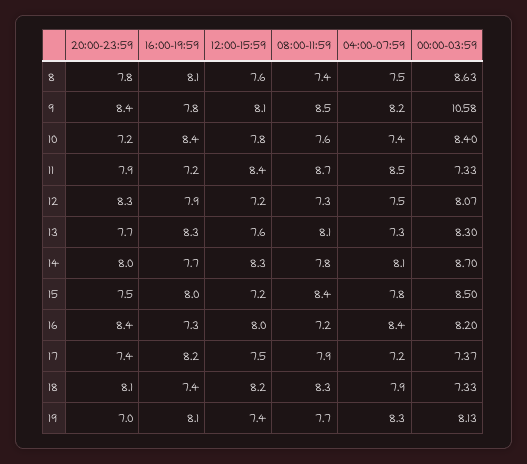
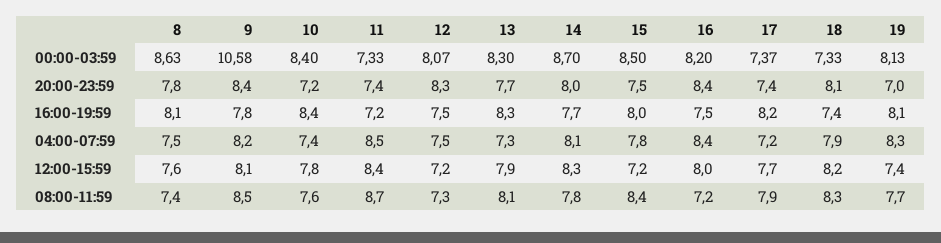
  {
    "20:00-23:59": {
      "8": 7.8,
      "9": 8.4,
      "10": 7.2,
-     "11": 7.9,
+     "11": 7.4,
      "12": 8.3,
      "13": 7.7,
      "14": 8,
      "15": 7.5,
      "16": 8.4,
      "17": 7.4,
      "18": 8.1,
      "19": 7
    },
    "16:00-19:59": {
      "8": 8.1,
      "9": 7.8,
      "10": 8.4,
      "11": 7.2,
-     "12": 7.9,
+     "12": 7.5,
      "13": 8.3,
      "14": 7.7,
      "15": 8,
-     "16": 7.3,
+     "16": 7.5,
      "17": 8.2,
      "18": 7.4,
      "19": 8.1
    },
    "12:00-15:59": {
      "8": 7.6,
      "9": 8.1,
      "10": 7.8,
      "11": 8.4,
      "12": 7.2,
-     "13": 7.6,
+     "13": 7.9,
      "14": 8.3,
      "15": 7.2,
      "16": 8,
-     "17": 7.5,
+     "17": 7.7,
      "18": 8.2,
      "19": 7.4
    },
    "08:00-11:59": {
      "8": 7.4,
      "9": 8.5,
      "10": 7.6,
      "11": 8.7,
      "12": 7.3,
      "13": 8.1,
      "14": 7.8,
      "15": 8.4,
      "16": 7.2,
      "17": 7.9,
      "18": 8.3,
      "19": 7.7
    },
    "04:00-07:59": {
      "8": 7.5,
      "9": 8.2,
      "10": 7.4,
      "11": 8.5,
      "12": 7.5,
      "13": 7.3,
      "14": 8.1,
      "15": 7.8,
      "16": 8.4,
      "17": 7.2,
      "18": 7.9,
      "19": 8.3
    },
    "00:00-03:59": {
      "8": 8.63,
      "9": 10.58,
      "10": 8.4,
      "11": 7.33,
      "12": 8.07,
      "13": 8.3,
      "14": 8.7,
      "15": 8.5,
      "16": 8.2,
      "17": 7.37,
      "18": 7.33,
      "19": 8.13
    }
  }

